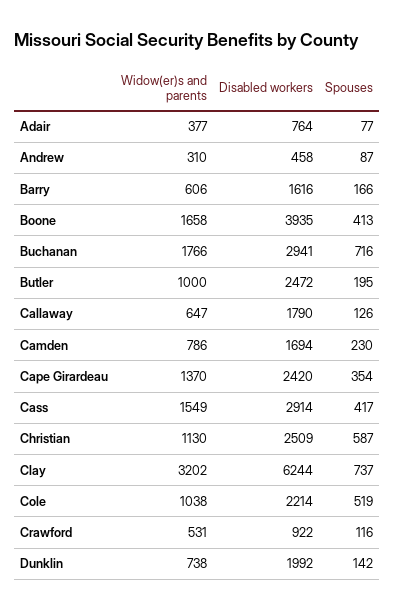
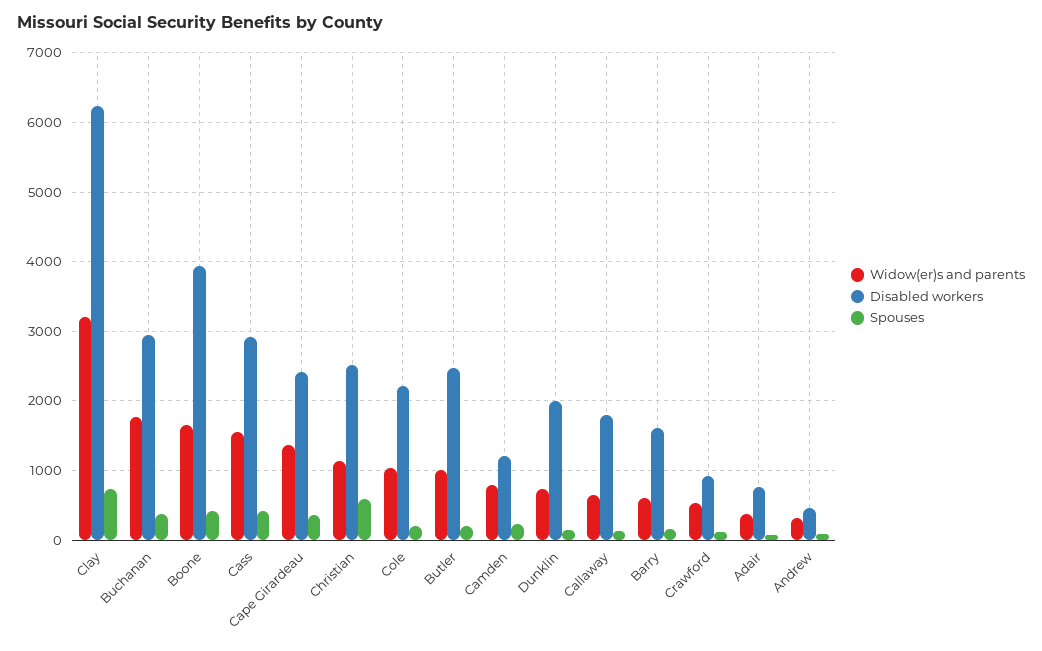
  {
    "Widow(er)s and parents": {
      "Adair": 377,
      "Andrew": 310,
      "Barry": 606,
      "Boone": 1658,
      "Buchanan": 1766,
      "Butler": 1000,
      "Callaway": 647,
      "Camden": 786,
      "Cape Girardeau": 1370,
      "Cass": 1549,
      "Christian": 1130,
      "Clay": 3202,
      "Cole": 1038,
      "Crawford": 531,
      "Dunklin": 738
    },
    "Disabled workers": {
      "Adair": 764,
      "Andrew": 458,
      "Barry": 1616,
      "Boone": 3935,
      "Buchanan": 2941,
      "Butler": 2472,
      "Callaway": 1790,
-     "Camden": 1694,
+     "Camden": 1200,
      "Cape Girardeau": 2420,
      "Cass": 2914,
      "Christian": 2509,
      "Clay": 6244,
      "Cole": 2214,
      "Crawford": 922,
      "Dunklin": 1992
    },
    "Spouses": {
      "Adair": 77,
      "Andrew": 87,
      "Barry": 166,
      "Boone": 413,
-     "Buchanan": 716,
+     "Buchanan": 400,
      "Butler": 195,
      "Callaway": 126,
      "Camden": 230,
      "Cape Girardeau": 354,
      "Cass": 417,
      "Christian": 587,
      "Clay": 737,
-     "Cole": 519,
+     "Cole": 200,
      "Crawford": 116,
      "Dunklin": 142
    }
  }

